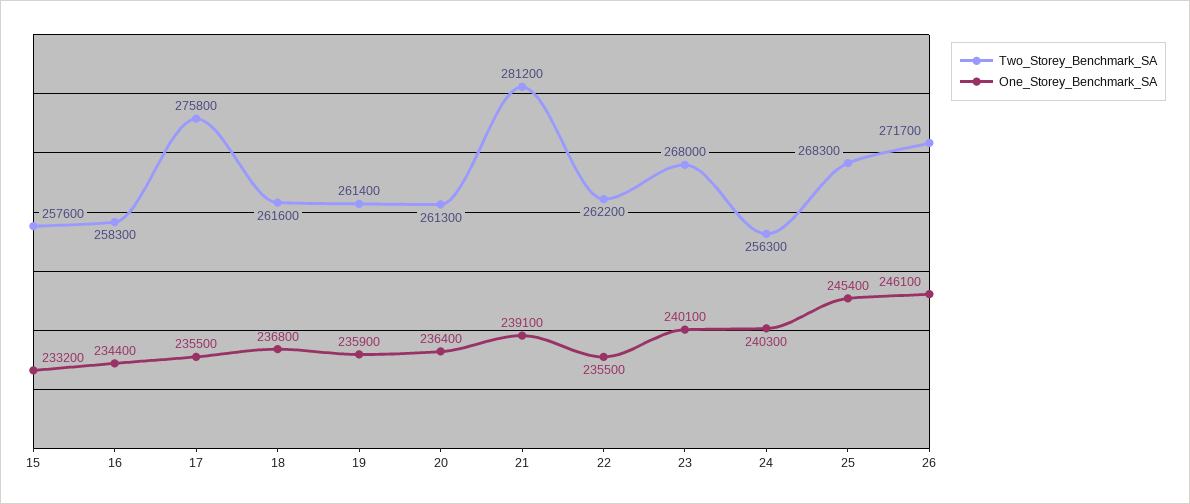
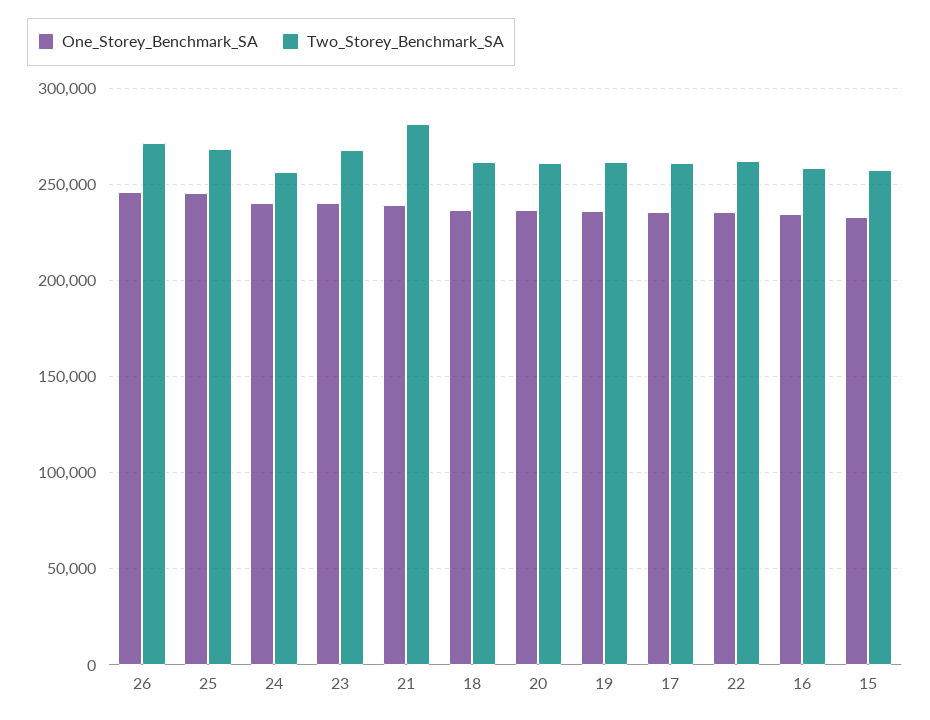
  {
    "Two_Storey_Benchmark_SA": {
      "15": 257600,
      "16": 258300,
-     "17": 275800,
+     "17": 260000,
      "18": 261600,
      "19": 261400,
      "20": 261300,
      "21": 281200,
      "22": 262200,
      "23": 268000,
      "24": 256300,
      "25": 268300,
      "26": 271700
    },
    "One_Storey_Benchmark_SA": {
      "15": 233200,
      "16": 234400,
      "17": 235500,
      "18": 236800,
      "19": 235900,
      "20": 236400,
      "21": 239100,
      "22": 235500,
      "23": 240100,
      "24": 240300,
      "25": 245400,
      "26": 246100
    }
  }

